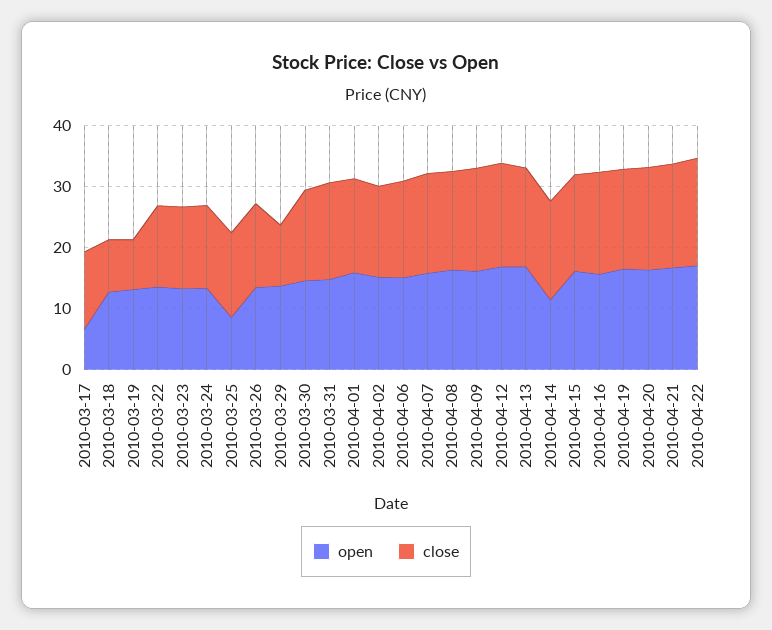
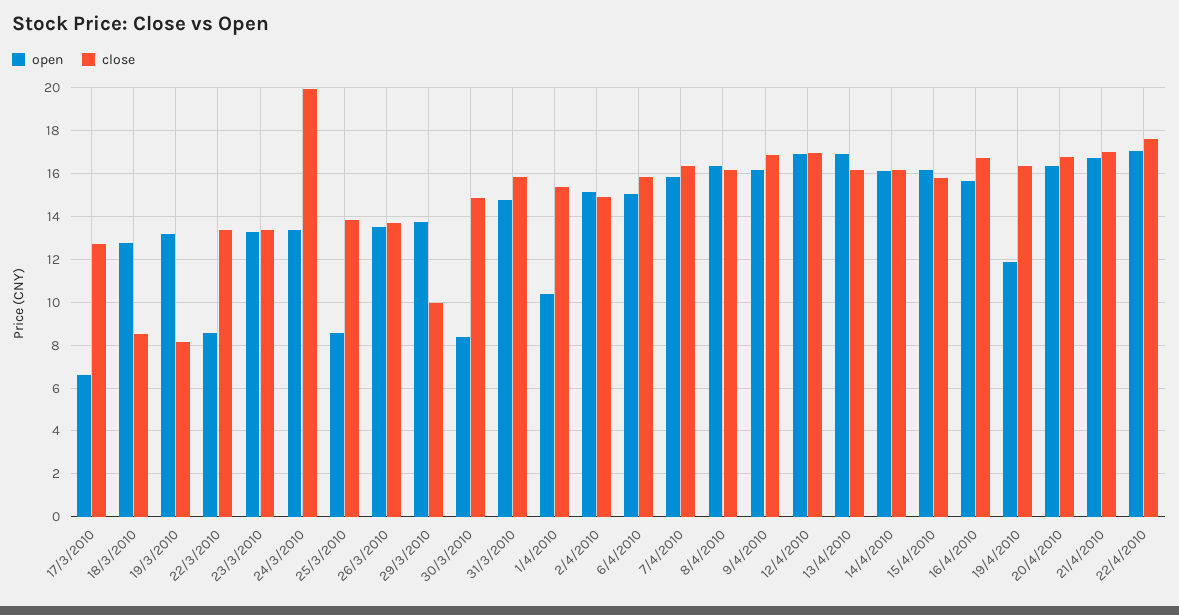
  {
    "open": {
      "2010-03-17": 6.5,
      "2010-03-18": 13,
      "2010-03-19": 13,
-     "2010-03-22": 14,
+     "2010-03-22": 8.5,
      "2010-03-23": 13.5,
      "2010-03-24": 13.5,
      "2010-03-25": 8.5,
      "2010-03-26": 13.5,
      "2010-03-29": 13.5,
-     "2010-03-30": 14,
+     "2010-03-30": 8.5,
      "2010-03-31": 15,
-     "2010-04-01": 16,
+     "2010-04-01": 10.5,
      "2010-04-02": 15,
      "2010-04-06": 15,
      "2010-04-07": 16,
      "2010-04-08": 16.5,
      "2010-04-09": 16,
      "2010-04-12": 17,
      "2010-04-13": 17,
-     "2010-04-14": 12,
+     "2010-04-14": 16,
      "2010-04-15": 16,
      "2010-04-16": 15.5,
-     "2010-04-19": 16,
+     "2010-04-19": 12,
      "2010-04-20": 16.5,
      "2010-04-21": 16.5,
      "2010-04-22": 17
    },
    "close": {
      "2010-03-17": 12.5,
      "2010-03-18": 8.5,
      "2010-03-19": 8,
      "2010-03-22": 13.5,
      "2010-03-23": 13.5,
-     "2010-03-24": 14,
+     "2010-03-24": 20,
      "2010-03-25": 14,
      "2010-03-26": 13.5,
      "2010-03-29": 10,
      "2010-03-30": 15,
      "2010-03-31": 16,
      "2010-04-01": 15.5,
      "2010-04-02": 15,
      "2010-04-06": 16,
      "2010-04-07": 16.5,
      "2010-04-08": 16,
      "2010-04-09": 17,
      "2010-04-12": 17,
      "2010-04-13": 16,
      "2010-04-14": 16,
      "2010-04-15": 16,
      "2010-04-16": 16.5,
      "2010-04-19": 16.5,
      "2010-04-20": 17,
      "2010-04-21": 17,
      "2010-04-22": 17.5
    }
  }

